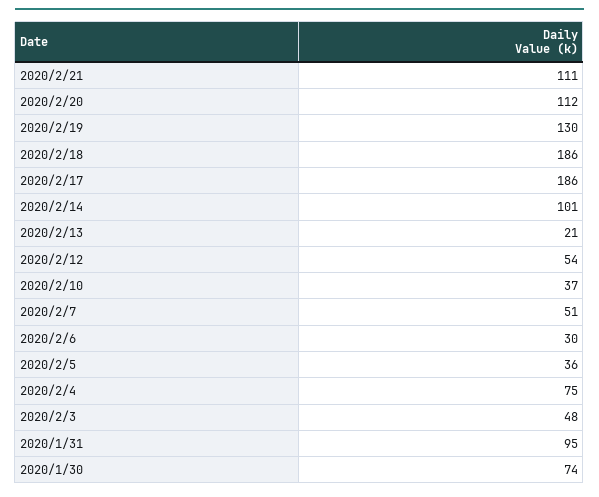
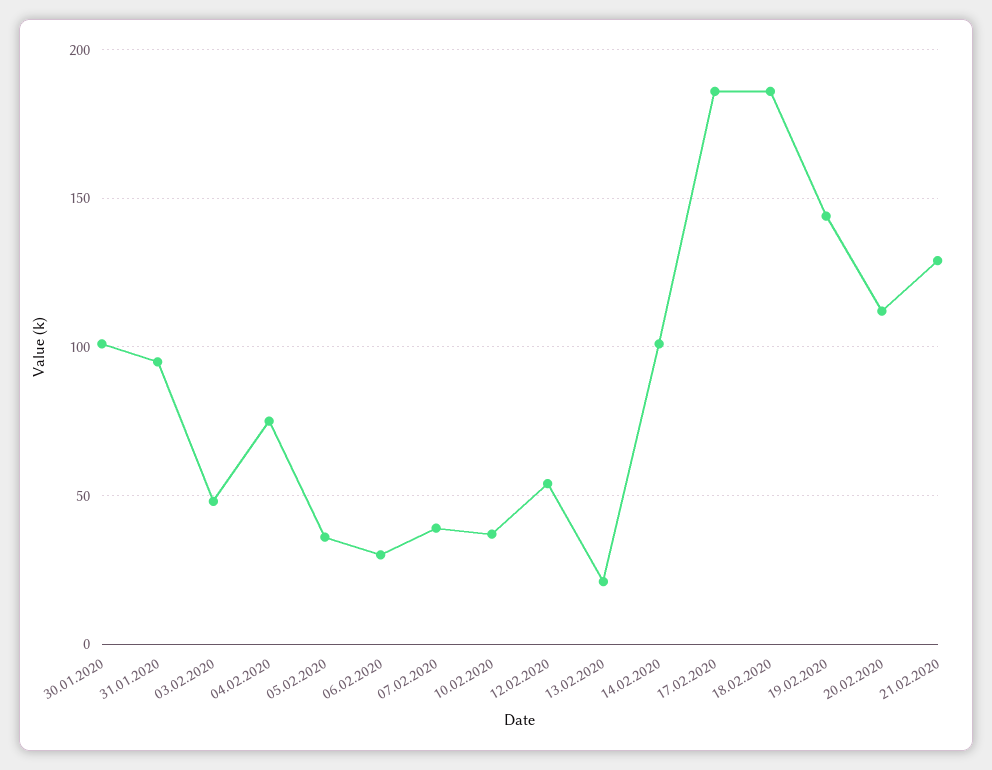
  {
-   "2020/2/21": 111,
+   "2020/2/21": 130,
    "2020/2/20": 112,
-   "2020/2/19": 130,
+   "2020/2/19": 145,
    "2020/2/18": 186,
    "2020/2/17": 186,
    "2020/2/14": 101,
    "2020/2/13": 21,
    "2020/2/12": 54,
    "2020/2/10": 37,
-   "2020/2/7": 51,
+   "2020/2/7": 40,
    "2020/2/6": 30,
    "2020/2/5": 36,
    "2020/2/4": 75,
    "2020/2/3": 48,
    "2020/1/31": 95,
-   "2020/1/30": 74
+   "2020/1/30": 100
  }

